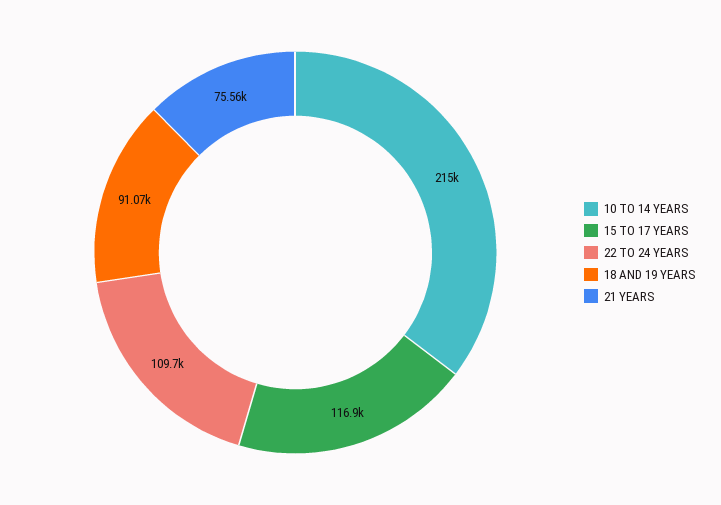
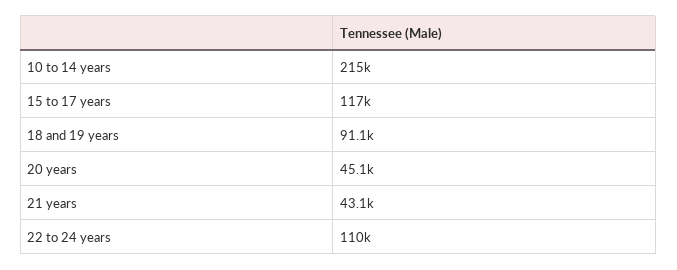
  {
    "10 TO 14 YEARS": 215000,
    "15 TO 17 YEARS": 116900,
    "22 TO 24 YEARS": 109700,
    "18 AND 19 YEARS": 91070,
-   "21 YEARS": 75560
+   "21 YEARS": 43100,
+   "20 years": 45100
  }

